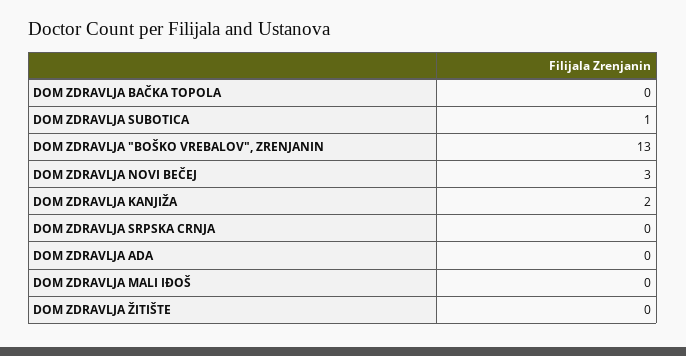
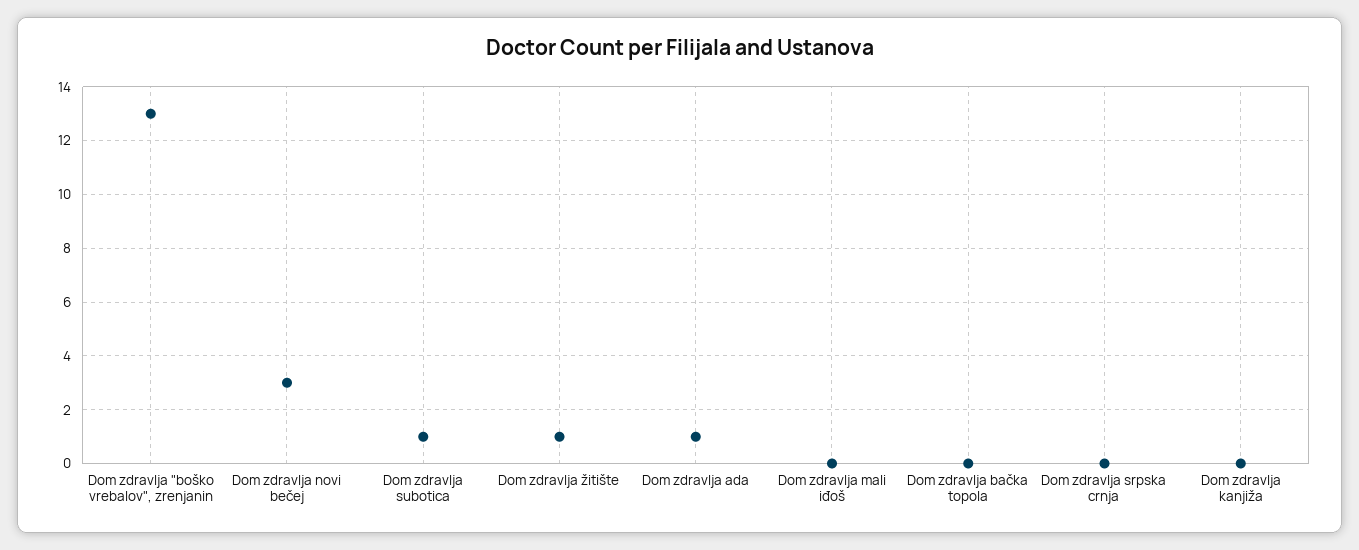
  {
    "DOM ZDRAVLJA BAČKA TOPOLA": 0,
    "DOM ZDRAVLJA SUBOTICA": 1,
    "DOM ZDRAVLJA \"BOŠKO VREBALOV\", ZRENJANIN": 13,
    "DOM ZDRAVLJA NOVI BEČEJ": 3,
-   "DOM ZDRAVLJA KANJIŽA": 2,
+   "DOM ZDRAVLJA KANJIŽA": 0,
    "DOM ZDRAVLJA SRPSKA CRNJA": 0,
-   "DOM ZDRAVLJA ADA": 0,
+   "DOM ZDRAVLJA ADA": 1,
    "DOM ZDRAVLJA MALI IĐOŠ": 0,
-   "DOM ZDRAVLJA ŽITIŠTE": 0
+   "DOM ZDRAVLJA ŽITIŠTE": 1
  }

